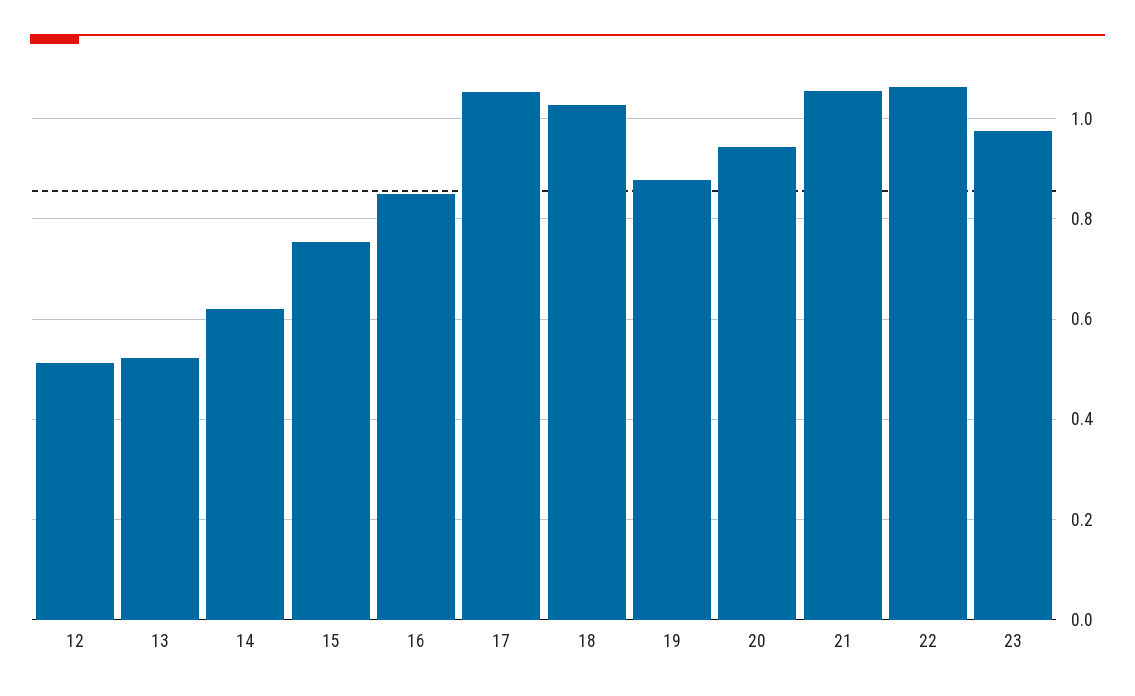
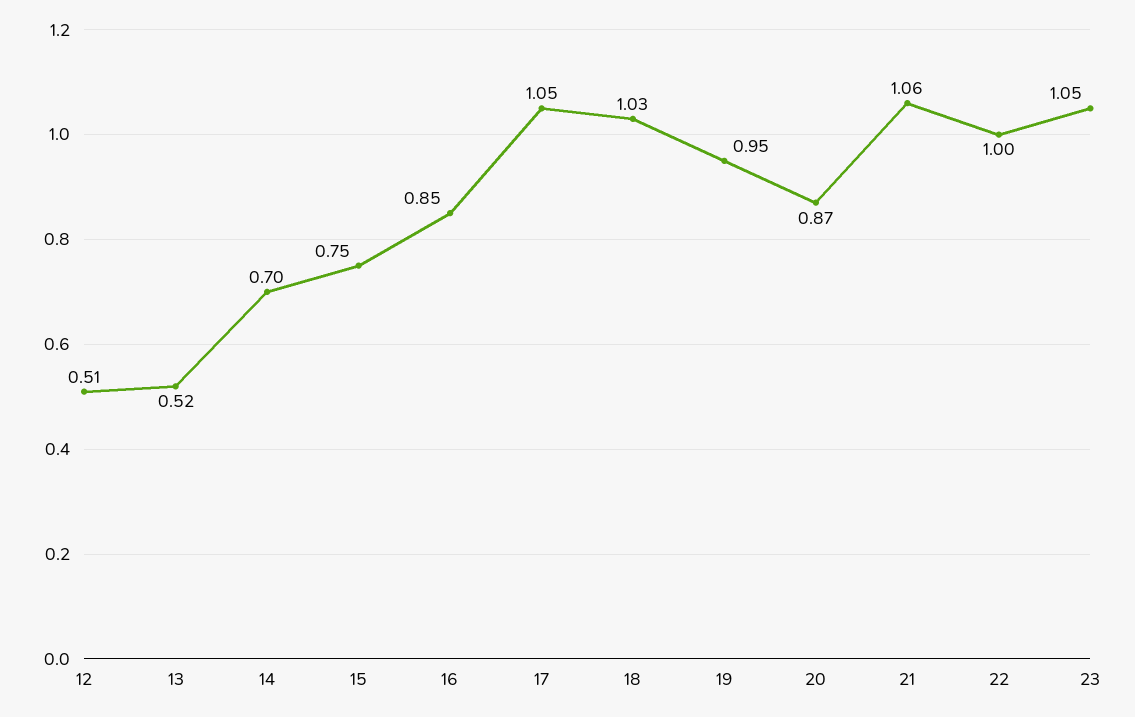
  {
    "12": 0.51,
    "13": 0.52,
-   "14": 0.62,
+   "14": 0.7,
    "15": 0.75,
    "16": 0.85,
    "17": 1.05,
    "18": 1.03,
-   "19": 0.88,
+   "19": 0.95,
-   "20": 0.94,
+   "20": 0.87,
    "21": 1.06,
-   "22": 1.06,
+   "22": 1,
-   "23": 0.98
+   "23": 1.05
  }

